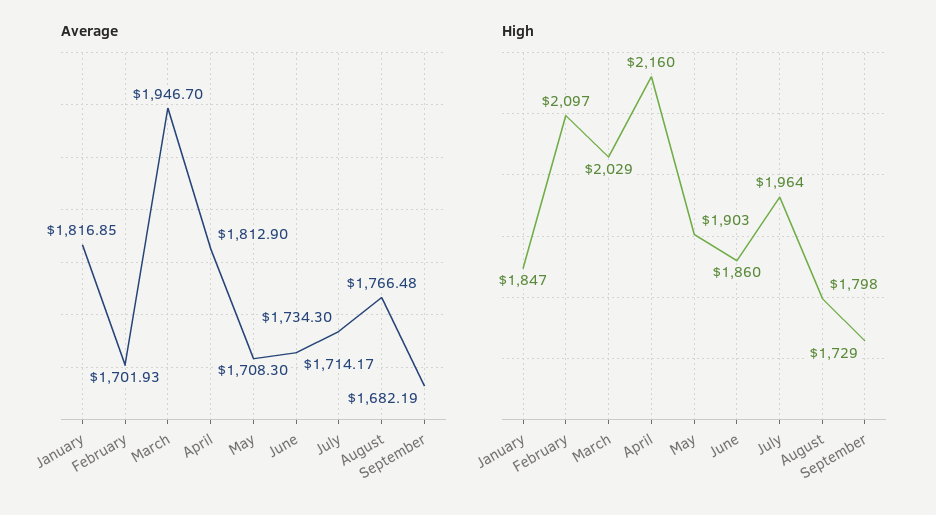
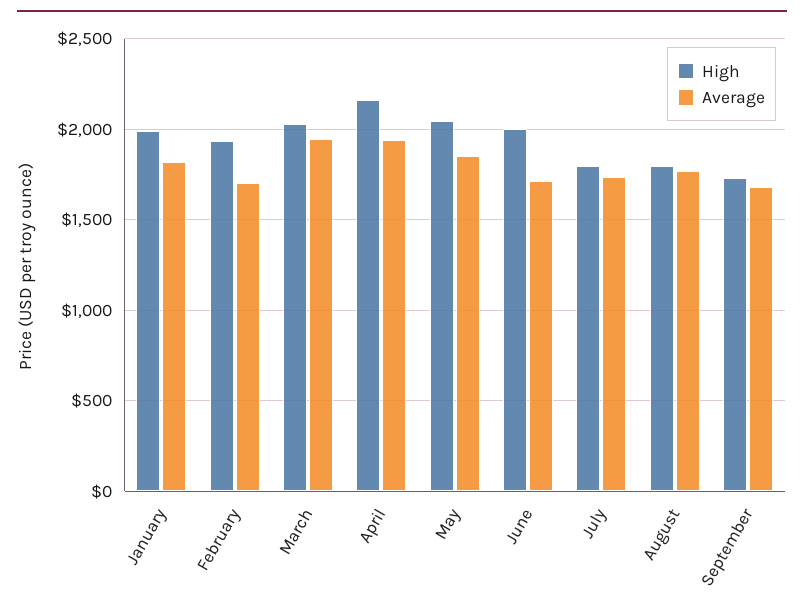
  {
    "Average": {
      "January": 1816.85,
      "February": 1701.93,
      "March": 1946.7,
-     "April": 1812.9,
+     "April": 1950,
-     "May": 1708.3,
+     "May": 1850,
      "June": 1714.17,
      "July": 1734.3,
      "August": 1766.48,
      "September": 1682.19
    },
    "High": {
-     "January": 1847,
+     "January": 2000,
-     "February": 2097,
+     "February": 1950,
      "March": 2029,
      "April": 2160,
-     "May": 1903,
+     "May": 2050,
-     "June": 1860,
+     "June": 2000,
-     "July": 1964,
+     "July": 1800,
      "August": 1798,
      "September": 1729
    }
  }

